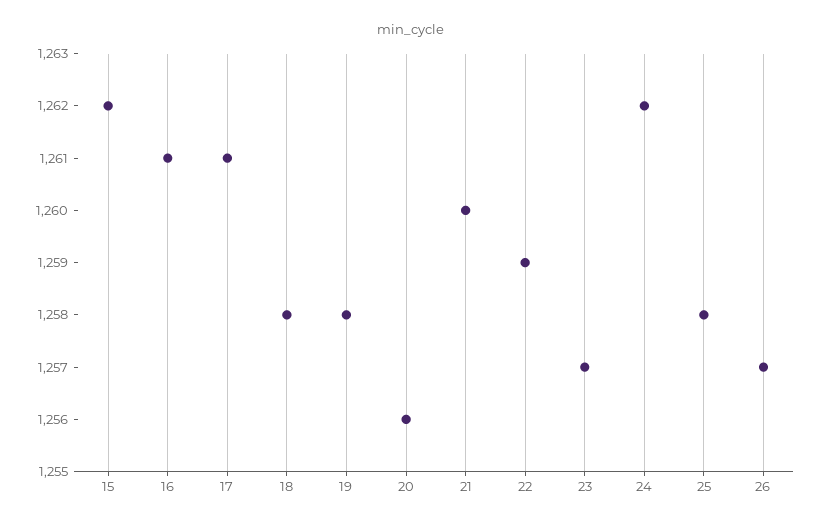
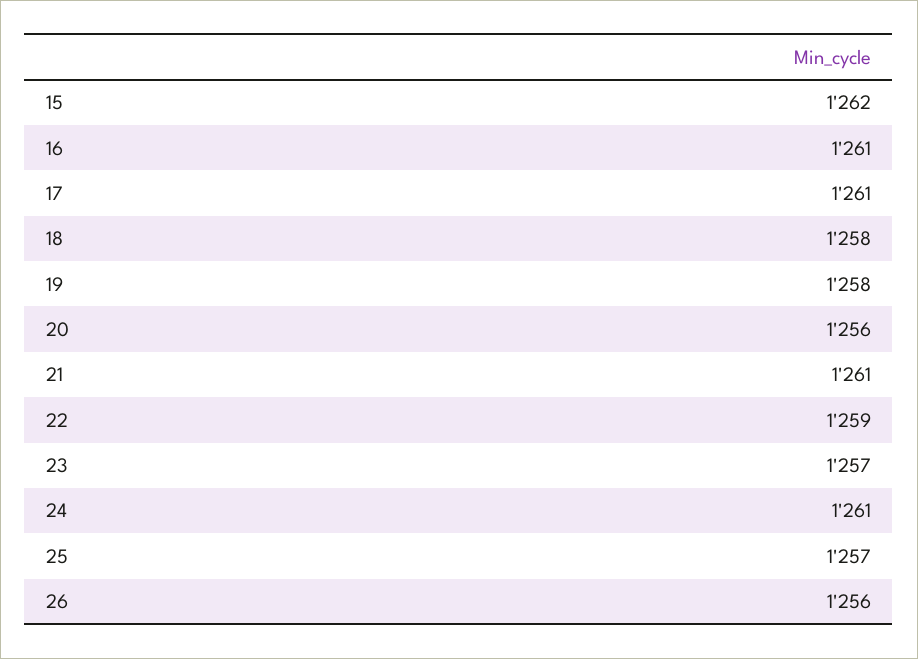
  {
    "15": 1262,
    "16": 1261,
    "17": 1261,
    "18": 1258,
    "19": 1258,
    "20": 1256,
-   "21": 1260,
+   "21": 1261,
    "22": 1259,
    "23": 1257,
-   "24": 1262,
+   "24": 1261,
-   "25": 1258,
+   "25": 1257,
-   "26": 1257
+   "26": 1256
  }

